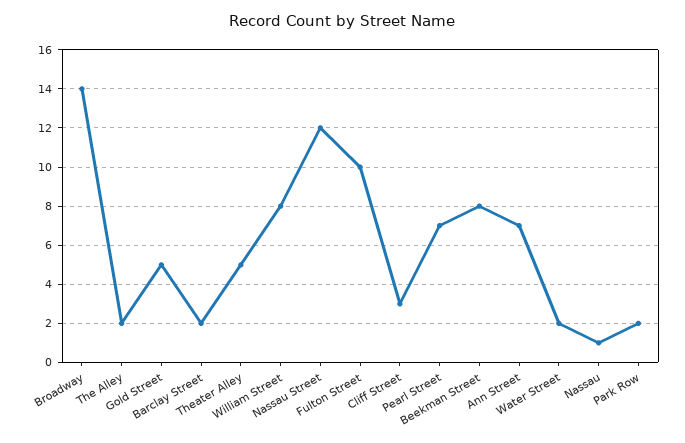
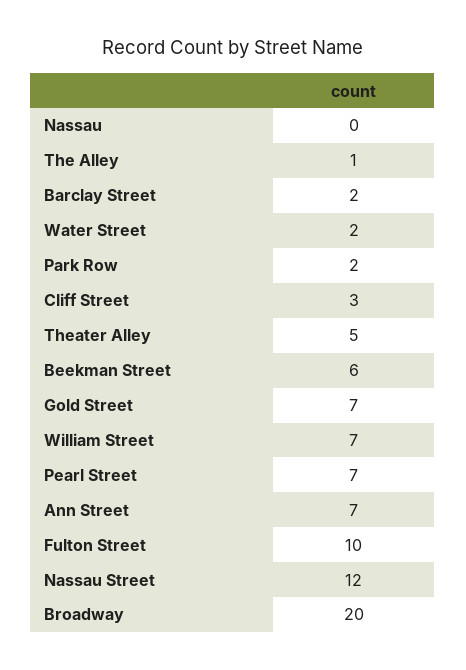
  {
-   "Broadway": 14,
+   "Broadway": 20,
-   "The Alley": 2,
+   "The Alley": 1,
-   "Gold Street": 5,
+   "Gold Street": 7,
    "Barclay Street": 2,
    "Theater Alley": 5,
-   "William Street": 8,
+   "William Street": 7,
    "Nassau Street": 12,
    "Fulton Street": 10,
    "Cliff Street": 3,
    "Pearl Street": 7,
-   "Beekman Street": 8,
+   "Beekman Street": 6,
    "Ann Street": 7,
    "Water Street": 2,
-   "Nassau": 1,
+   "Nassau": 0,
    "Park Row": 2
  }

